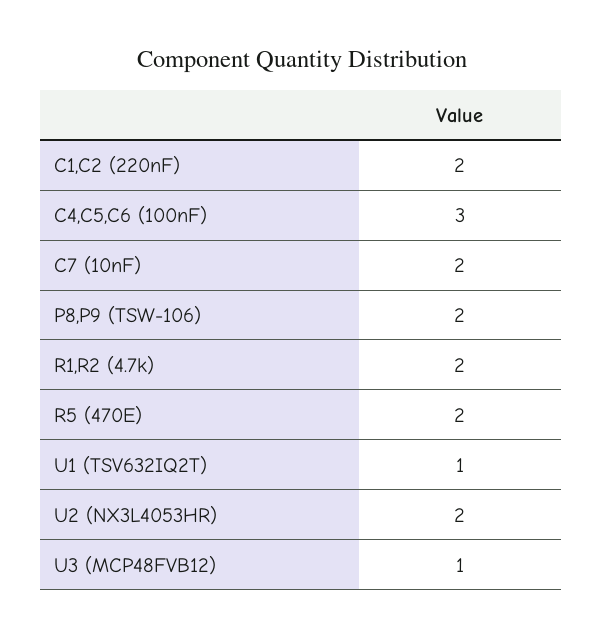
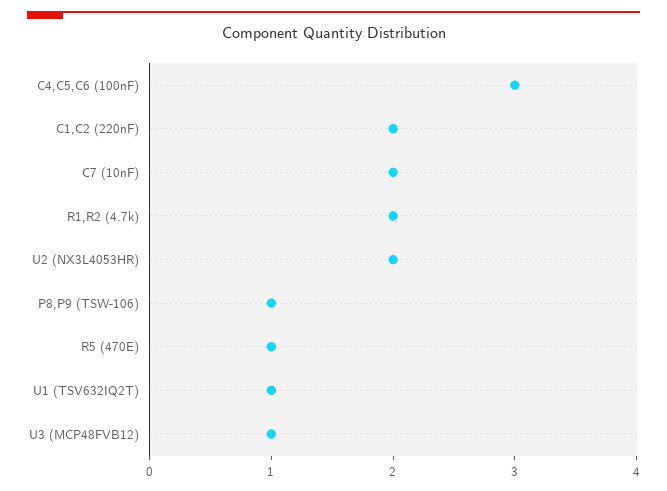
  {
    "C1,C2 (220nF)": 2,
    "C4,C5,C6 (100nF)": 3,
    "C7 (10nF)": 2,
-   "P8,P9 (TSW-106)": 2,
+   "P8,P9 (TSW-106)": 1,
    "R1,R2 (4.7k)": 2,
-   "R5 (470E)": 2,
+   "R5 (470E)": 1,
    "U1 (TSV632IQ2T)": 1,
    "U2 (NX3L4053HR)": 2,
    "U3 (MCP48FVB12)": 1
  }

